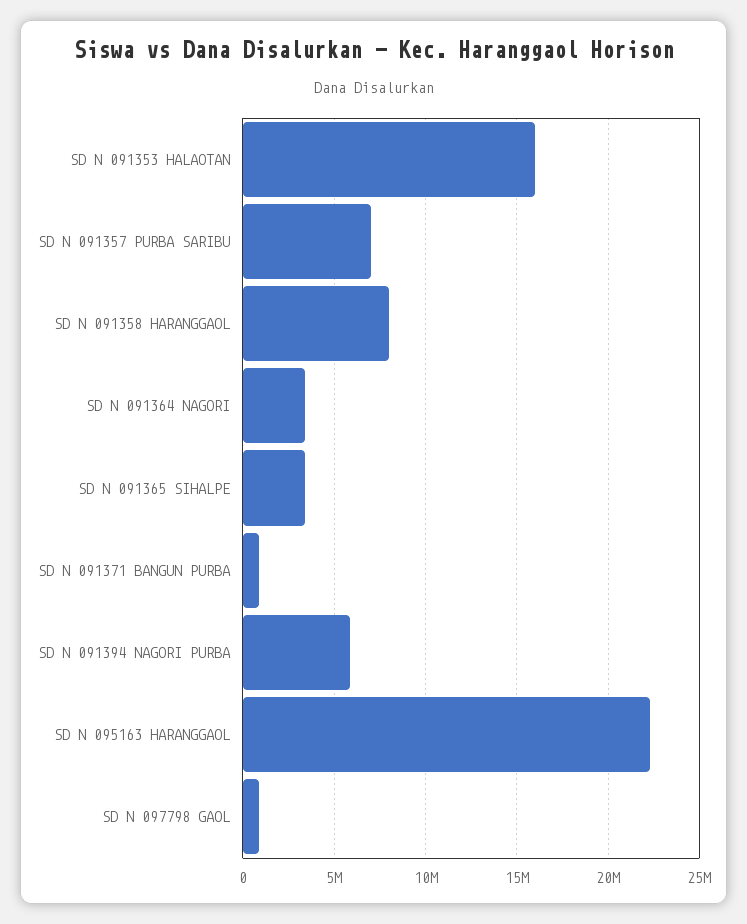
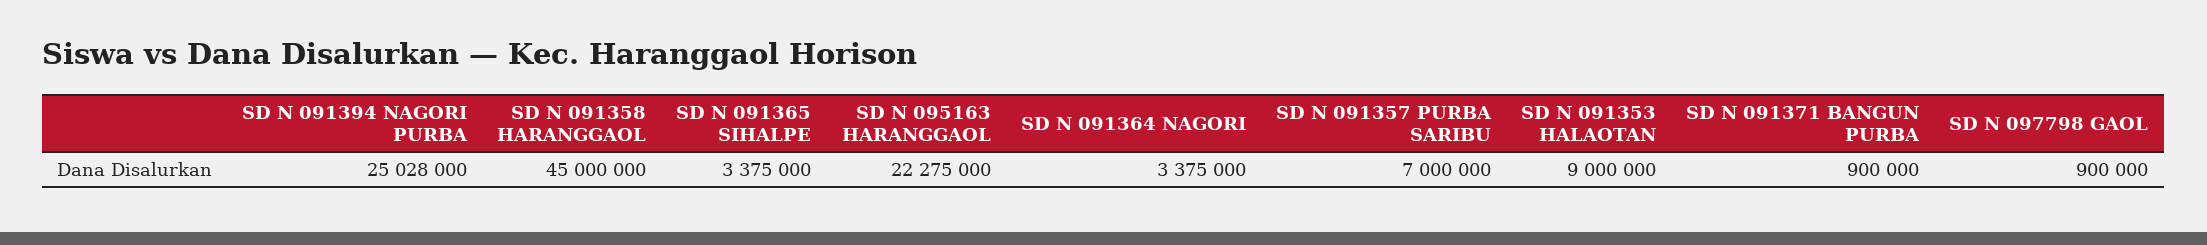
  {
-   "SD N 091353 HALAOTAN": 16000000,
+   "SD N 091353 HALAOTAN": 9000000,
    "SD N 091357 PURBA SARIBU": 7000000,
-   "SD N 091358 HARANGGAOL": 8000000,
+   "SD N 091358 HARANGGAOL": 45000000,
    "SD N 091364 NAGORI": 3375000,
    "SD N 091365 SIHALPE": 3375000,
    "SD N 091371 BANGUN PURBA": 900000,
-   "SD N 091394 NAGORI PURBA": 6000000,
+   "SD N 091394 NAGORI PURBA": 25028000,
    "SD N 095163 HARANGGAOL": 22275000,
    "SD N 097798 GAOL": 900000
  }

